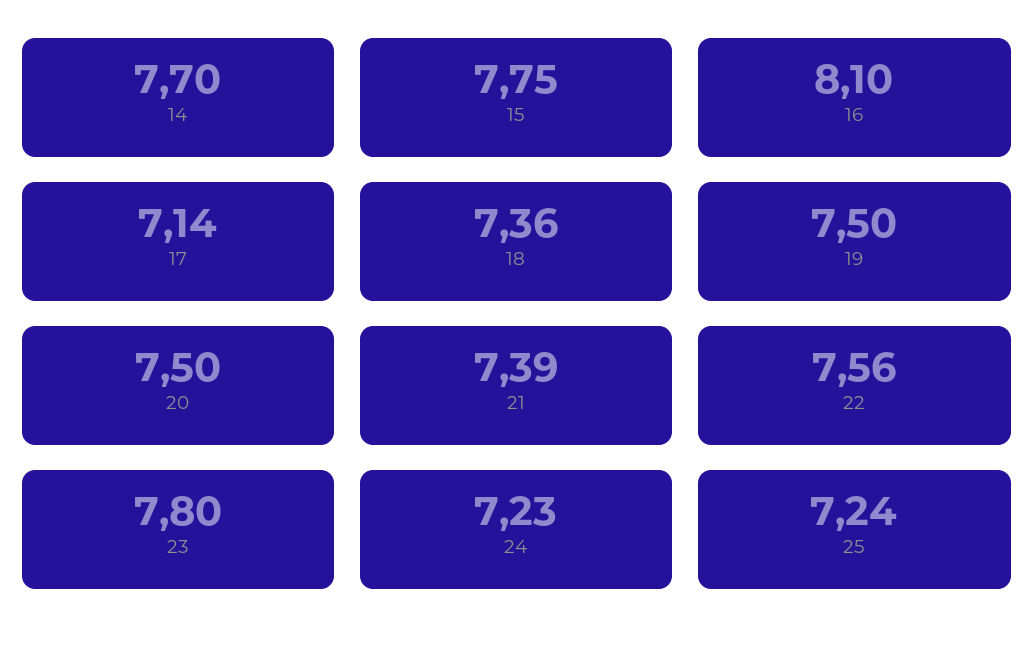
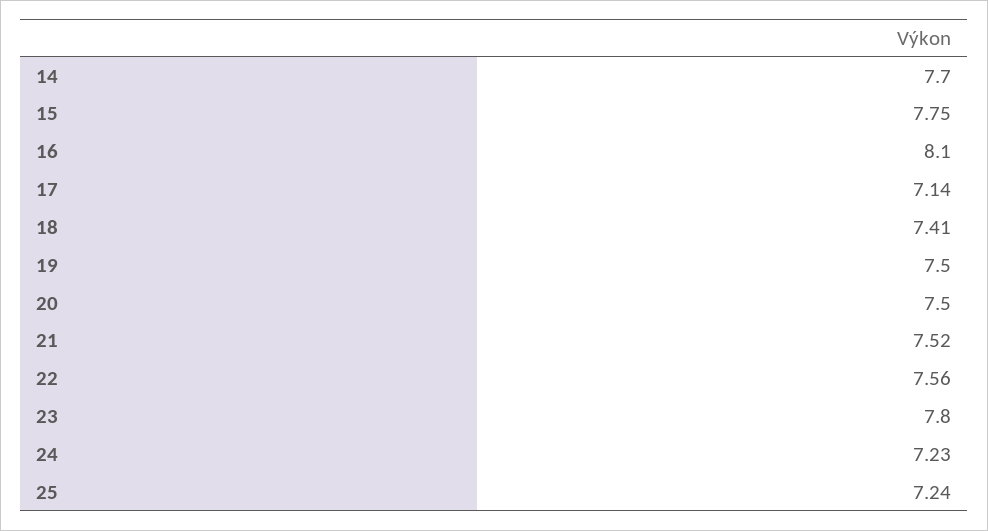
  {
    "14": 7.7,
    "15": 7.75,
    "16": 8.1,
    "17": 7.14,
-   "18": 7.36,
+   "18": 7.41,
    "19": 7.5,
    "20": 7.5,
-   "21": 7.39,
+   "21": 7.52,
    "22": 7.56,
    "23": 7.8,
    "24": 7.23,
    "25": 7.24
  }

